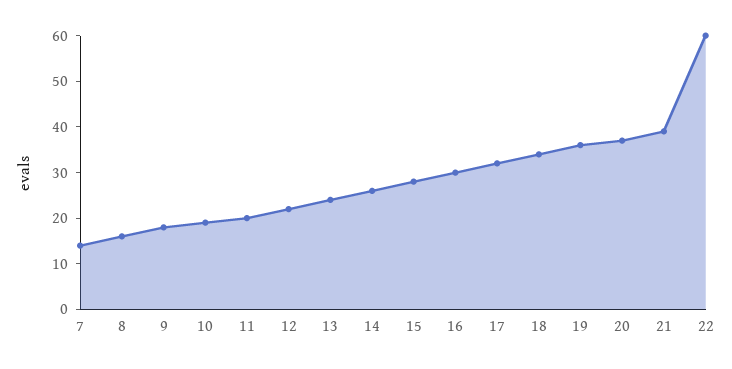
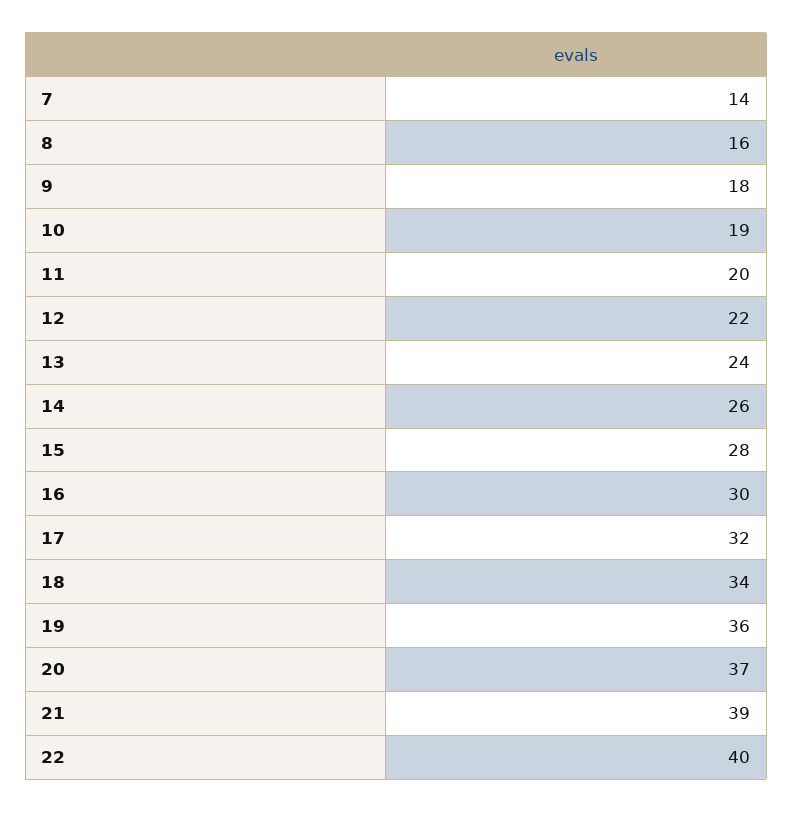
  {
    "7": 14,
    "8": 16,
    "9": 18,
    "10": 19,
    "11": 20,
    "12": 22,
    "13": 24,
    "14": 26,
    "15": 28,
    "16": 30,
    "17": 32,
    "18": 34,
    "19": 36,
    "20": 37,
    "21": 39,
-   "22": 60
+   "22": 40
  }

